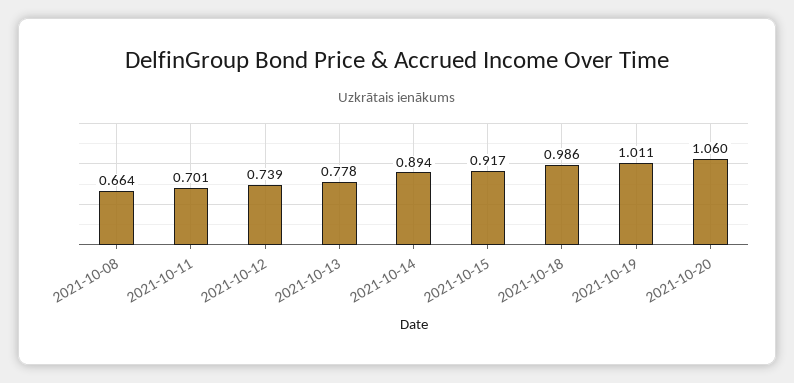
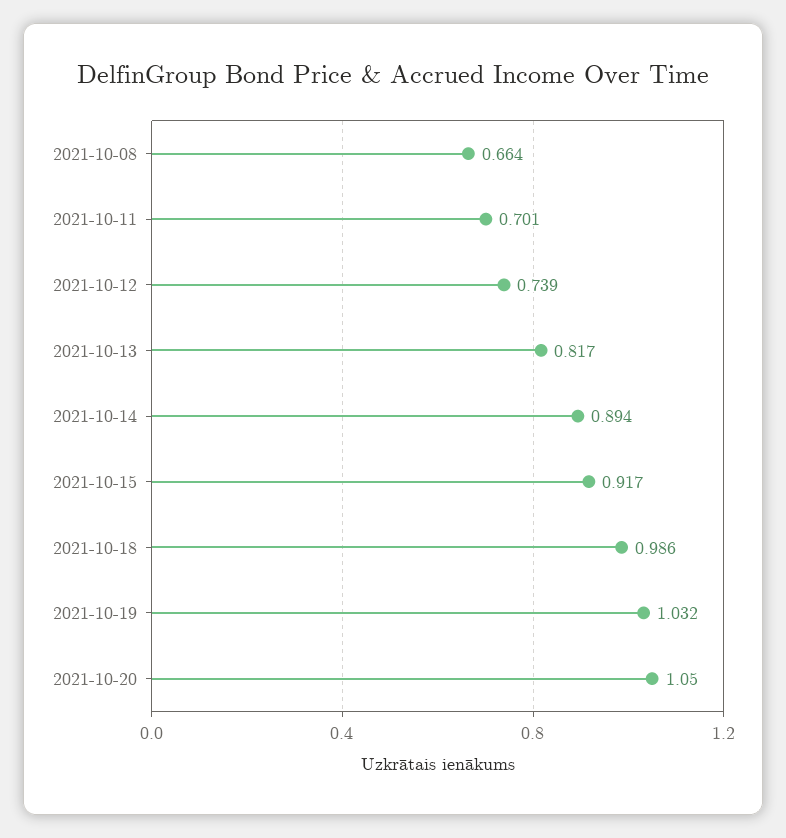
  {
    "2021-10-08": 0.664,
    "2021-10-11": 0.701,
    "2021-10-12": 0.739,
-   "2021-10-13": 0.778,
+   "2021-10-13": 0.817,
    "2021-10-14": 0.894,
    "2021-10-15": 0.917,
    "2021-10-18": 0.986,
-   "2021-10-19": 1.011,
+   "2021-10-19": 1.032,
-   "2021-10-20": 1.06
+   "2021-10-20": 1.05
  }

